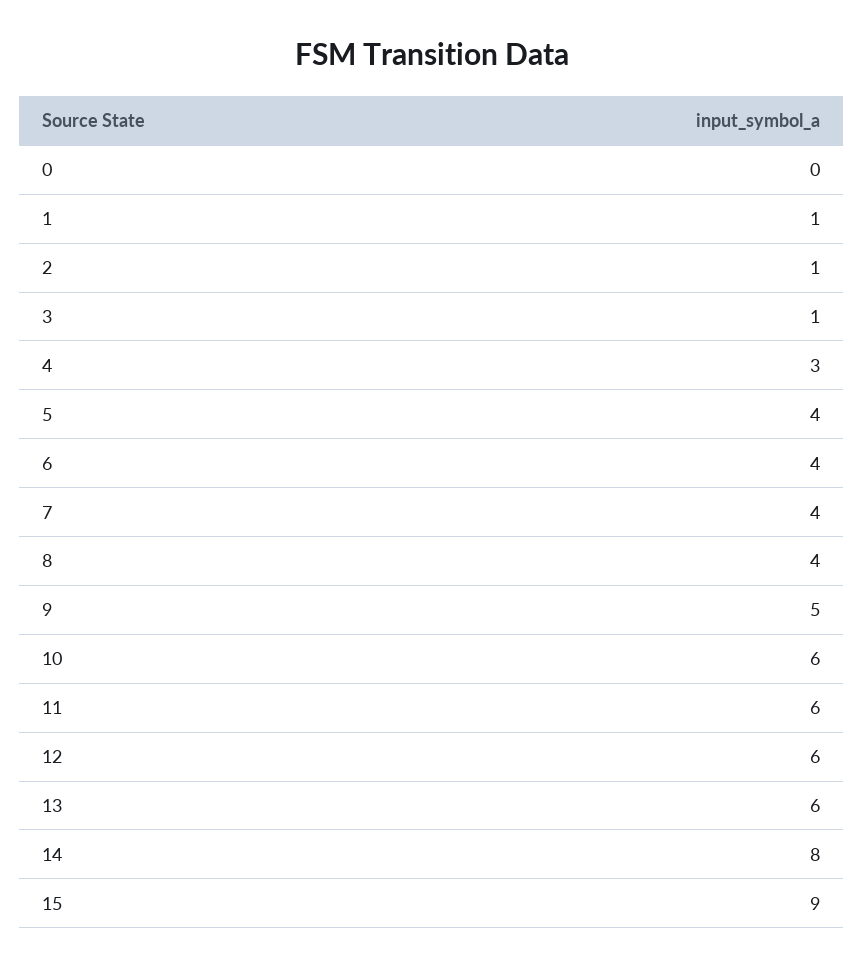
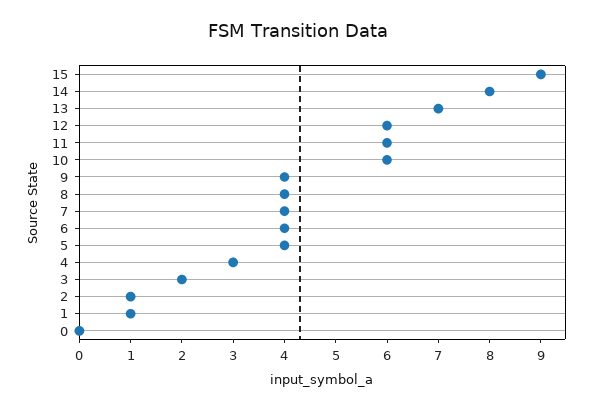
  {
    "0": 0,
    "1": 1,
    "2": 1,
-   "3": 1,
+   "3": 2,
    "4": 3,
    "5": 4,
    "6": 4,
    "7": 4,
    "8": 4,
-   "9": 5,
+   "9": 4,
    "10": 6,
    "11": 6,
    "12": 6,
-   "13": 6,
+   "13": 7,
    "14": 8,
    "15": 9
  }

